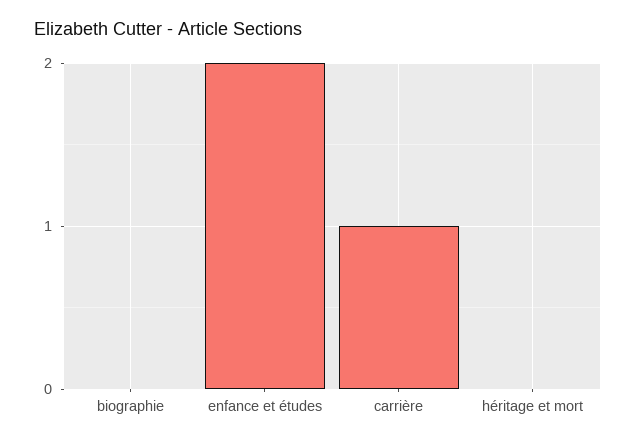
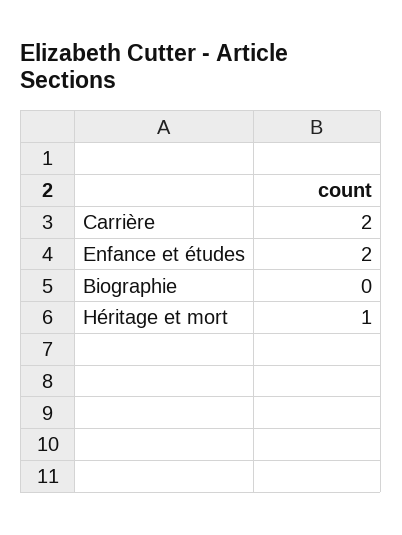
  {
    "biographie": 0,
    "enfance et études": 2,
-   "carrière": 1,
+   "carrière": 2,
-   "héritage et mort": 0
+   "héritage et mort": 1
  }

